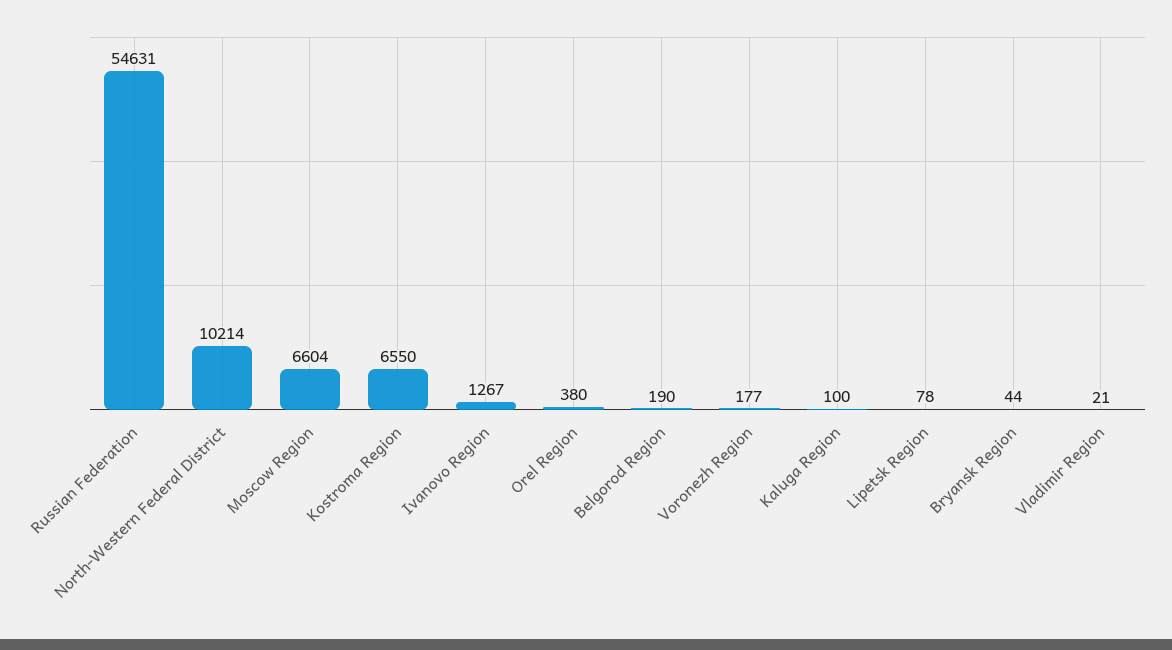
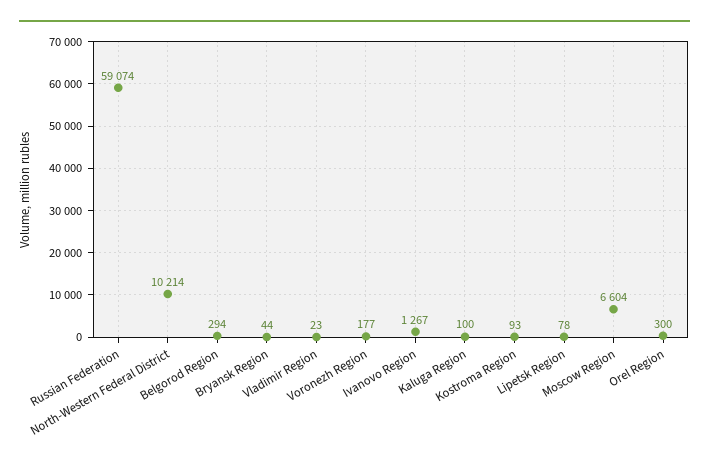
  {
-   "Russian Federation": 54631,
+   "Russian Federation": 59074,
    "North-Western Federal District": 10214,
    "Moscow Region": 6604,
-   "Kostroma Region": 6550,
+   "Kostroma Region": 93,
    "Ivanovo Region": 1267,
-   "Orel Region": 380,
+   "Orel Region": 300,
-   "Belgorod Region": 190,
+   "Belgorod Region": 294,
    "Voronezh Region": 177,
    "Kaluga Region": 100,
    "Lipetsk Region": 78,
    "Bryansk Region": 44,
-   "Vladimir Region": 21
+   "Vladimir Region": 23
  }

